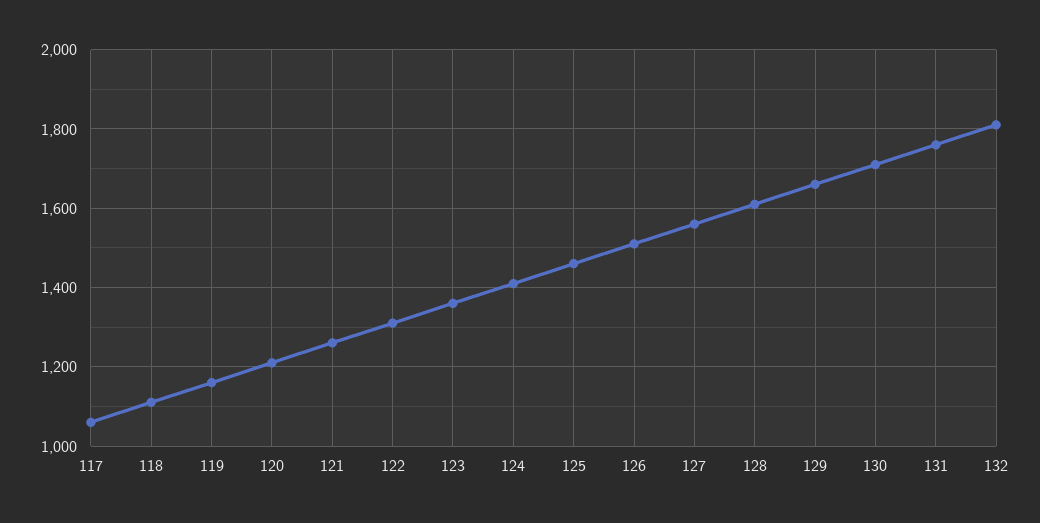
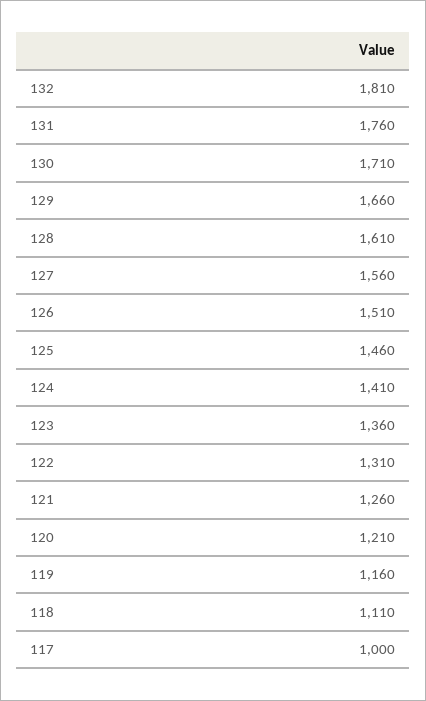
  {
-   "117": 1060,
+   "117": 1000,
    "118": 1110,
    "119": 1160,
    "120": 1210,
    "121": 1260,
    "122": 1310,
    "123": 1360,
    "124": 1410,
    "125": 1460,
    "126": 1510,
    "127": 1560,
    "128": 1610,
    "129": 1660,
    "130": 1710,
    "131": 1760,
    "132": 1810
  }

